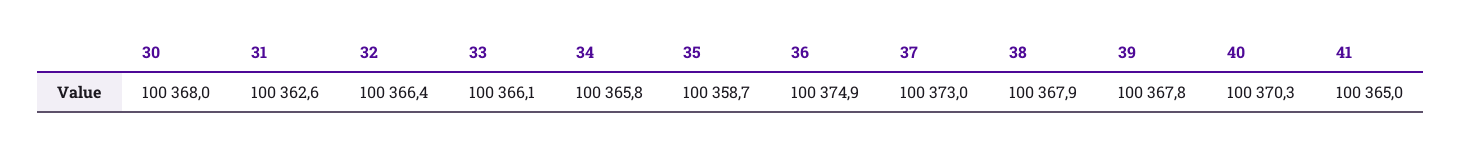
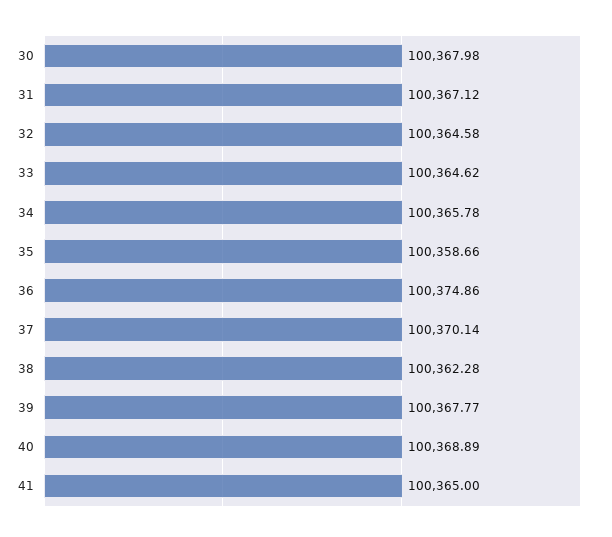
  {
    "30": 100367.98,
-   "31": 100362.6,
+   "31": 100367.12,
-   "32": 100366.4,
+   "32": 100364.58,
-   "33": 100366.1,
+   "33": 100364.62,
    "34": 100365.78,
    "35": 100358.66,
    "36": 100374.86,
-   "37": 100373,
+   "37": 100370.14,
-   "38": 100367.9,
+   "38": 100362.28,
    "39": 100367.77,
-   "40": 100370.3,
+   "40": 100368.89,
    "41": 100365
  }

